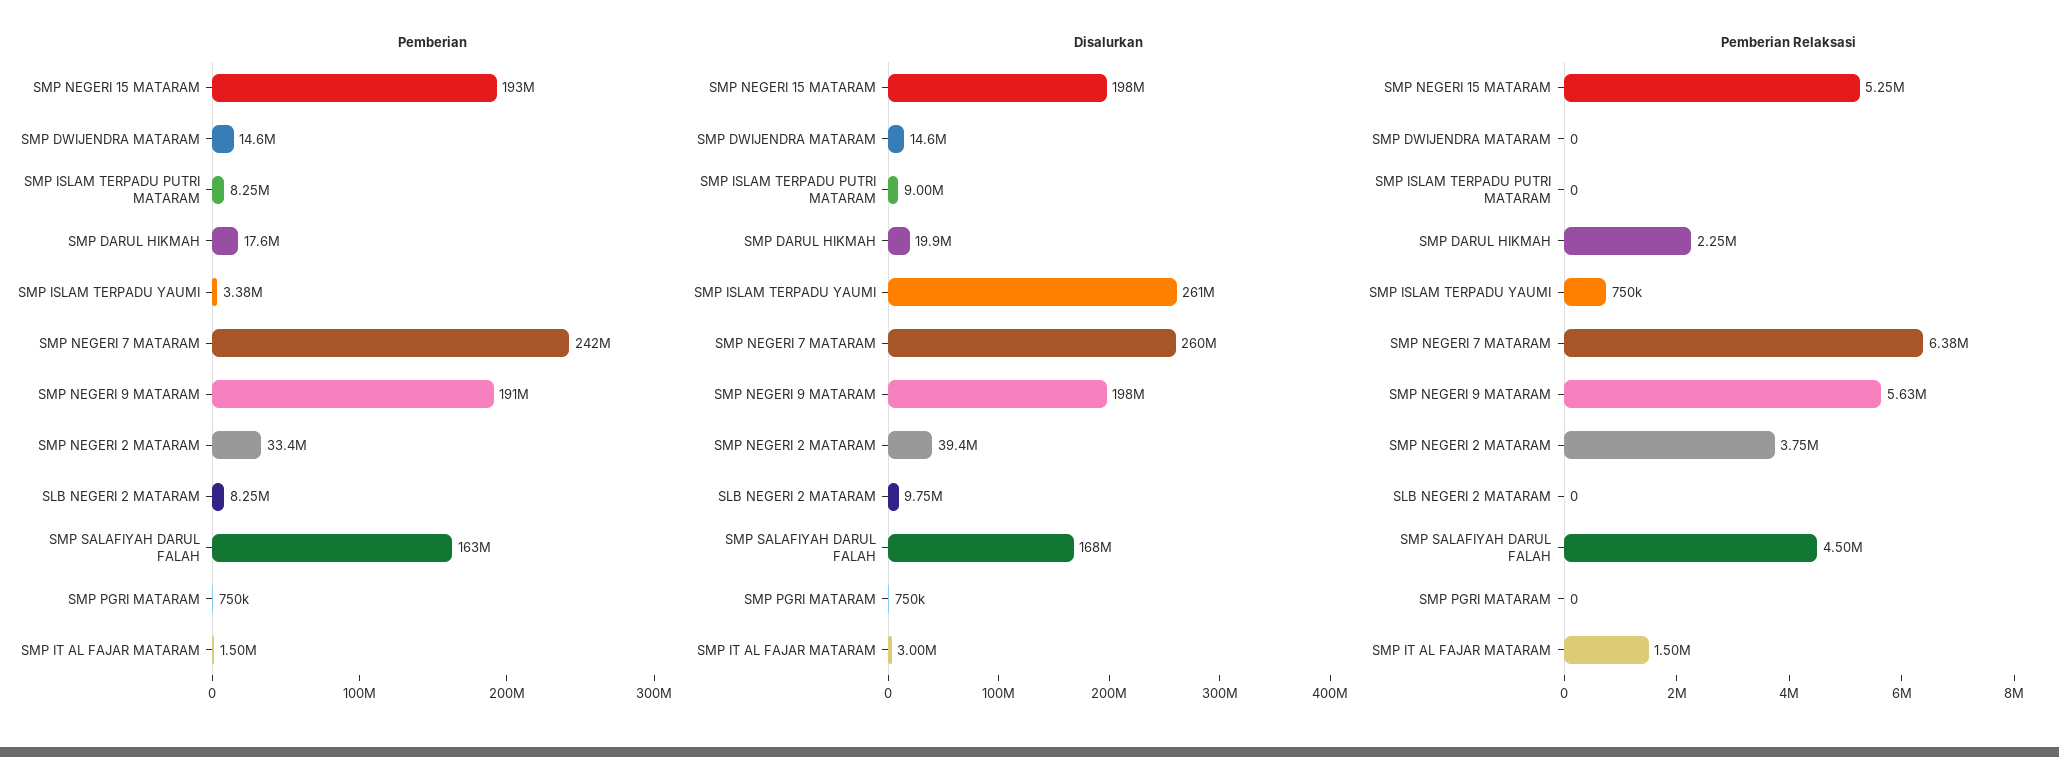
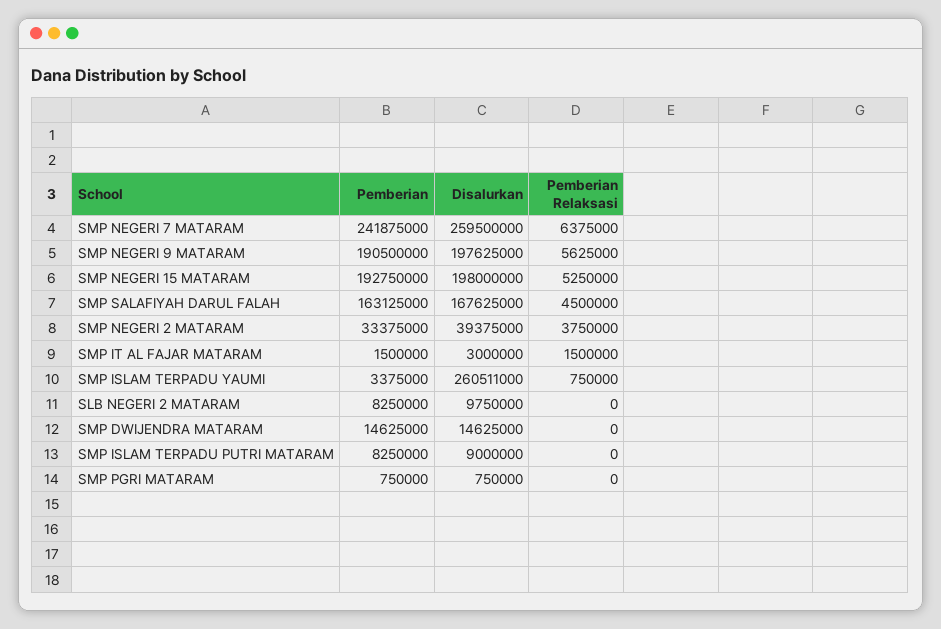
  {
    "Pemberian": {
      "SMP NEGERI 15 MATARAM": 192750000,
      "SMP DWIJENDRA MATARAM": 14625000,
      "SMP ISLAM TERPADU PUTRI MATARAM": 8250000,
-     "SMP DARUL HIKMAH": 17600000,
      "SMP ISLAM TERPADU YAUMI": 3375000,
      "SMP NEGERI 7 MATARAM": 241875000,
      "SMP NEGERI 9 MATARAM": 190500000,
      "SMP NEGERI 2 MATARAM": 33375000,
      "SLB NEGERI 2 MATARAM": 8250000,
      "SMP SALAFIYAH DARUL FALAH": 163125000,
      "SMP PGRI MATARAM": 750000,
      "SMP IT AL FAJAR MATARAM": 1500000
    },
    "Disalurkan": {
      "SMP NEGERI 15 MATARAM": 198000000,
      "SMP DWIJENDRA MATARAM": 14625000,
      "SMP ISLAM TERPADU PUTRI MATARAM": 9000000,
-     "SMP DARUL HIKMAH": 19900000,
      "SMP ISLAM TERPADU YAUMI": 260511000,
      "SMP NEGERI 7 MATARAM": 259500000,
      "SMP NEGERI 9 MATARAM": 197625000,
      "SMP NEGERI 2 MATARAM": 39375000,
      "SLB NEGERI 2 MATARAM": 9750000,
      "SMP SALAFIYAH DARUL FALAH": 167625000,
      "SMP PGRI MATARAM": 750000,
      "SMP IT AL FAJAR MATARAM": 3000000
    },
    "Pemberian Relaksasi": {
      "SMP NEGERI 15 MATARAM": 5250000,
      "SMP DWIJENDRA MATARAM": 0,
      "SMP ISLAM TERPADU PUTRI MATARAM": 0,
-     "SMP DARUL HIKMAH": 2250000,
      "SMP ISLAM TERPADU YAUMI": 750000,
      "SMP NEGERI 7 MATARAM": 6375000,
      "SMP NEGERI 9 MATARAM": 5625000,
      "SMP NEGERI 2 MATARAM": 3750000,
      "SLB NEGERI 2 MATARAM": 0,
      "SMP SALAFIYAH DARUL FALAH": 4500000,
      "SMP PGRI MATARAM": 0,
      "SMP IT AL FAJAR MATARAM": 1500000
    }
  }

